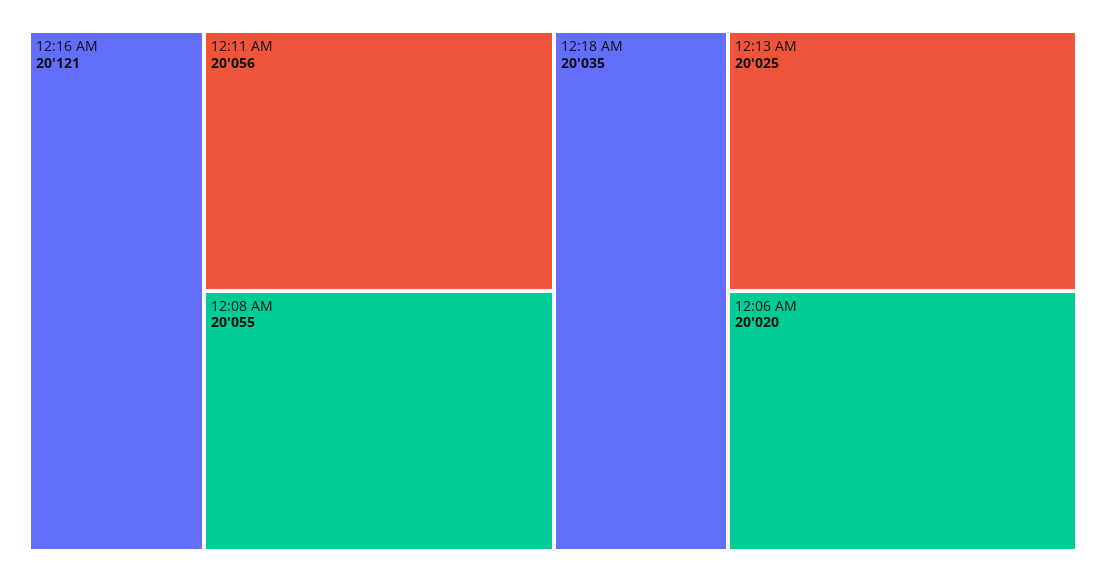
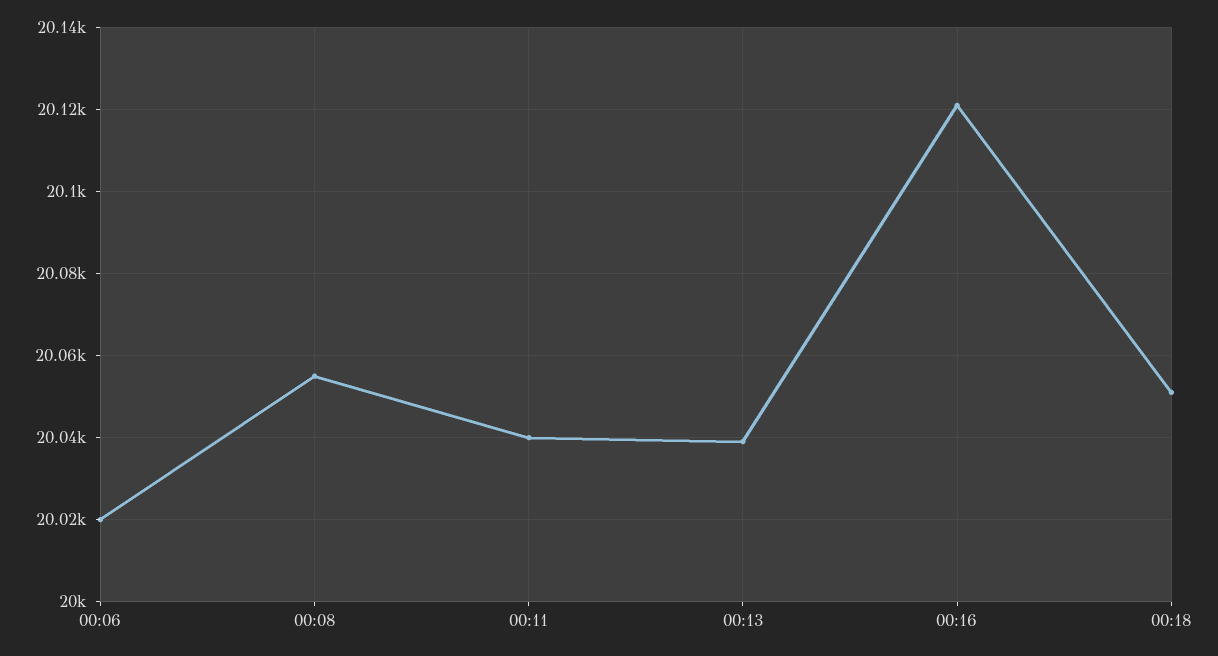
  {
    "12:16 AM": 20121,
-   "12:11 AM": 20056,
+   "12:11 AM": 20040,
    "12:08 AM": 20055,
-   "12:18 AM": 20035,
+   "12:18 AM": 20050,
-   "12:13 AM": 20025,
+   "12:13 AM": 20040,
    "12:06 AM": 20020
  }

